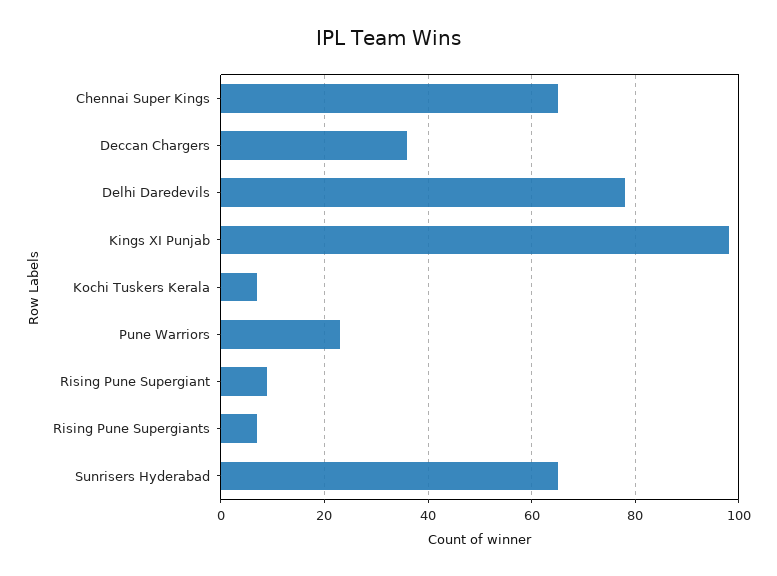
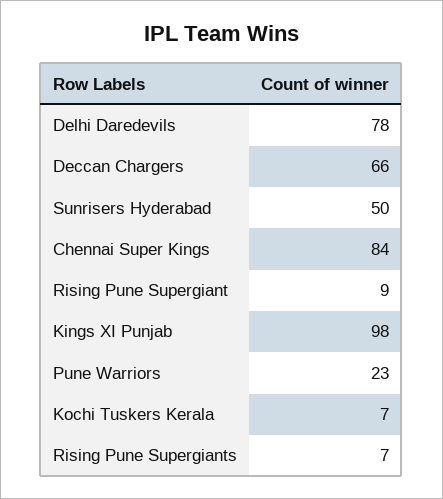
  {
-   "Chennai Super Kings": 65,
+   "Chennai Super Kings": 84,
-   "Deccan Chargers": 35,
+   "Deccan Chargers": 66,
    "Delhi Daredevils": 78,
    "Kings XI Punjab": 98,
    "Kochi Tuskers Kerala": 7,
    "Pune Warriors": 23,
    "Rising Pune Supergiant": 9,
    "Rising Pune Supergiants": 7,
-   "Sunrisers Hyderabad": 65
+   "Sunrisers Hyderabad": 50
  }

